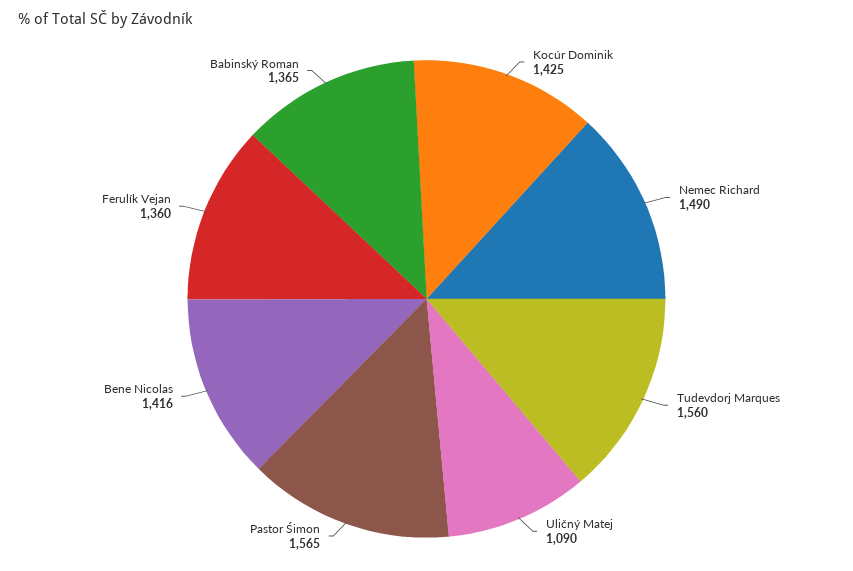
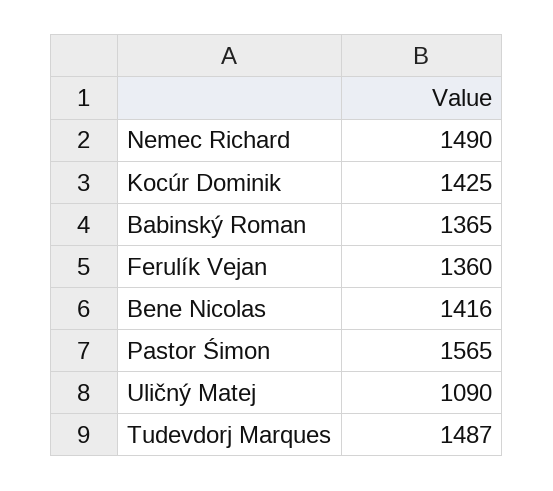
  {
    "Kocúr Dominik": 1425,
    "Nemec Richard": 1490,
-   "Tudevdorj Marques": 1560,
+   "Tudevdorj Marques": 1487,
    "Uličný Matej": 1090,
    "Pastor Śimon": 1565,
    "Bene Nicolas": 1416,
    "Ferulík Vejan": 1360,
    "Babinský Roman": 1365
  }

